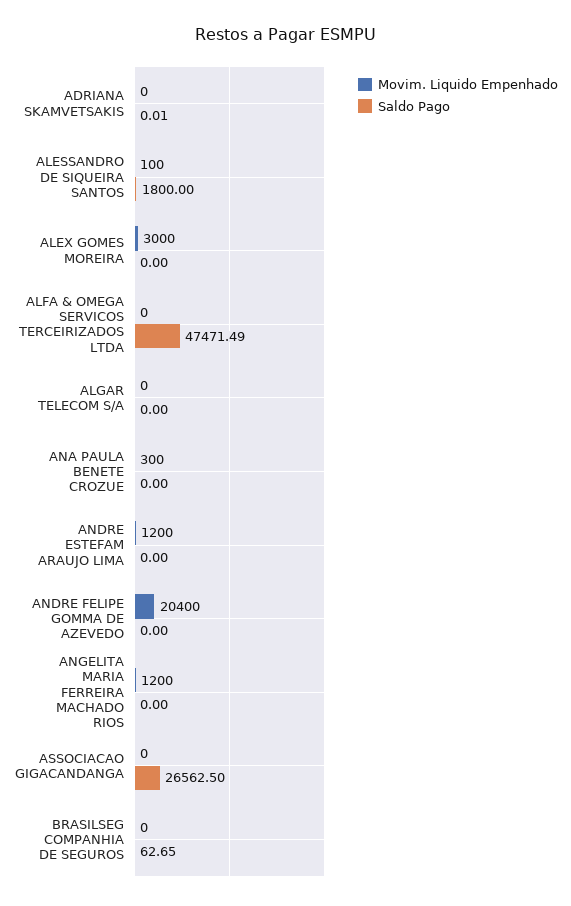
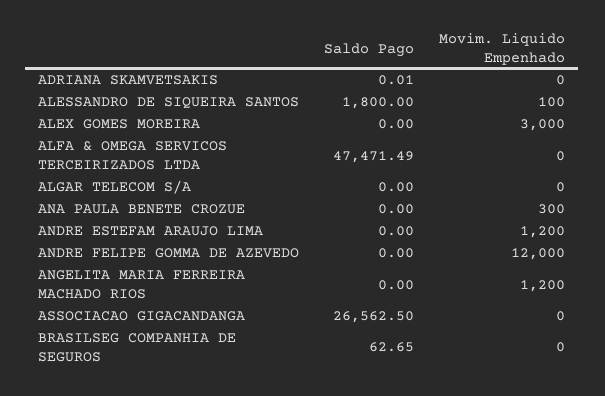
  {
    "Movim. Liquido Empenhado": {
      "ADRIANA SKAMVETSAKIS": 0,
      "ALESSANDRO DE SIQUEIRA SANTOS": 100,
      "ALEX GOMES MOREIRA": 3000,
      "ALFA & OMEGA SERVICOS TERCEIRIZADOS LTDA": 0,
      "ALGAR TELECOM S/A": 0,
      "ANA PAULA BENETE CROZUE": 300,
      "ANDRE ESTEFAM ARAUJO LIMA": 1200,
-     "ANDRE FELIPE GOMMA DE AZEVEDO": 20400,
+     "ANDRE FELIPE GOMMA DE AZEVEDO": 12000,
      "ANGELITA MARIA FERREIRA MACHADO RIOS": 1200,
      "ASSOCIACAO GIGACANDANGA": 0,
      "BRASILSEG COMPANHIA DE SEGUROS": 0
    },
    "Saldo Pago": {
      "ADRIANA SKAMVETSAKIS": 0.01,
      "ALESSANDRO DE SIQUEIRA SANTOS": 1800,
      "ALEX GOMES MOREIRA": 0,
      "ALFA & OMEGA SERVICOS TERCEIRIZADOS LTDA": 47471.49,
      "ALGAR TELECOM S/A": 0,
      "ANA PAULA BENETE CROZUE": 0,
      "ANDRE ESTEFAM ARAUJO LIMA": 0,
      "ANDRE FELIPE GOMMA DE AZEVEDO": 0,
      "ANGELITA MARIA FERREIRA MACHADO RIOS": 0,
      "ASSOCIACAO GIGACANDANGA": 26562.5,
      "BRASILSEG COMPANHIA DE SEGUROS": 62.65
    }
  }

